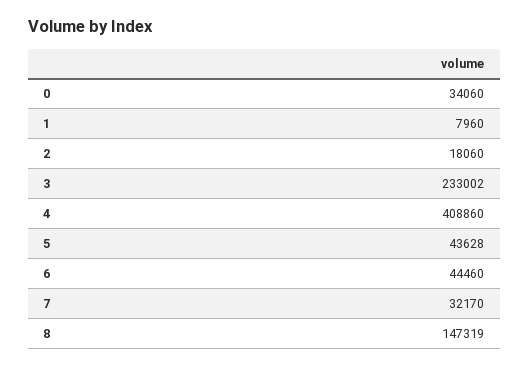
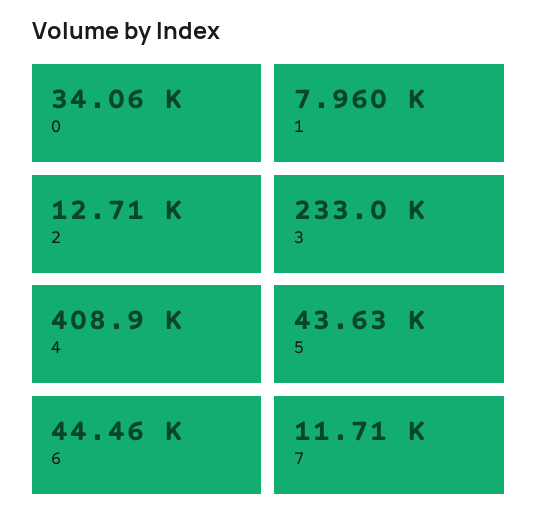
  {
    "0": 34060,
    "1": 7960,
-   "2": 18060,
+   "2": 12710,
    "3": 233002,
    "4": 408860,
    "5": 43628,
    "6": 44460,
-   "7": 32170,
+   "7": 11710
-   "8": 147319
  }

